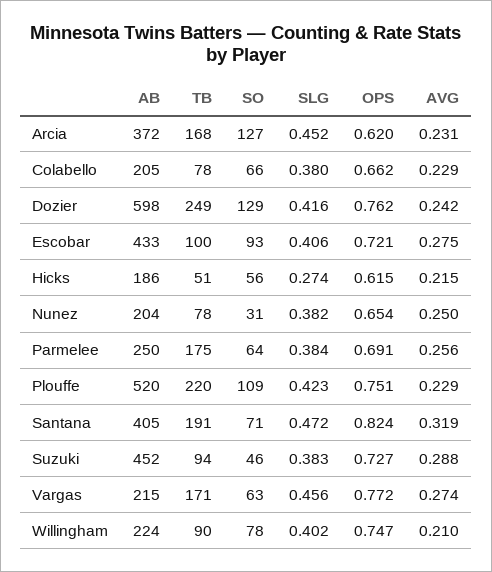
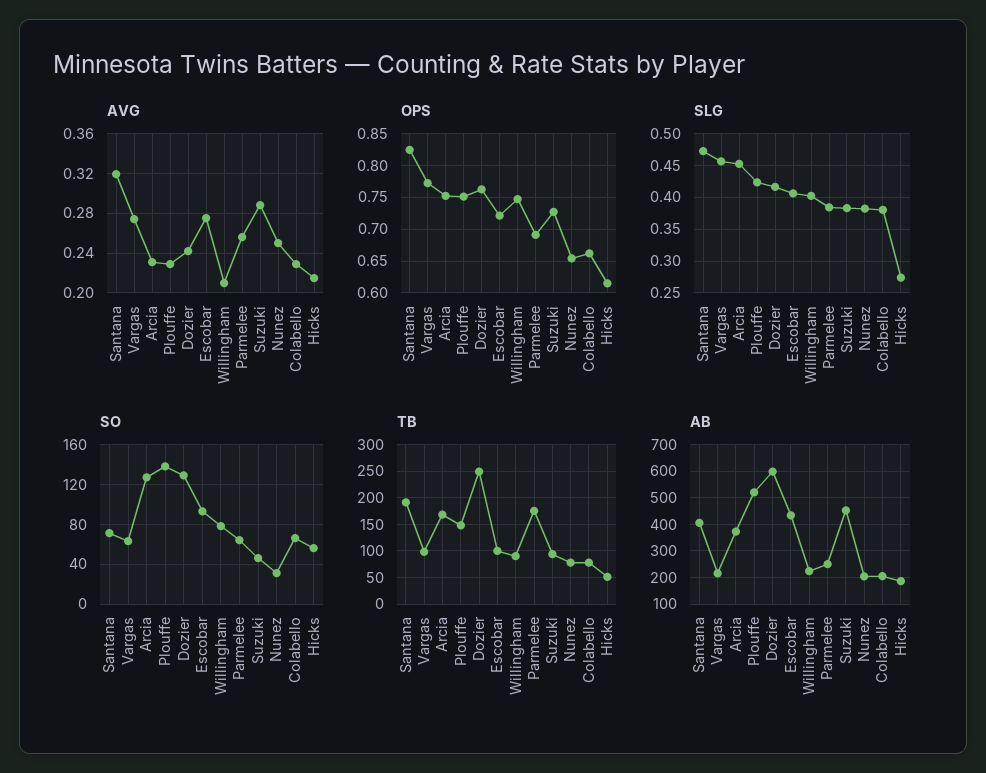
  {
    "AB": {
      "Arcia": 372,
      "Colabello": 205,
      "Dozier": 598,
      "Escobar": 433,
      "Hicks": 186,
      "Nunez": 204,
      "Parmelee": 250,
      "Plouffe": 520,
      "Santana": 405,
      "Suzuki": 452,
      "Vargas": 215,
      "Willingham": 224
    },
    "TB": {
      "Arcia": 168,
      "Colabello": 78,
      "Dozier": 249,
      "Escobar": 100,
      "Hicks": 51,
      "Nunez": 78,
      "Parmelee": 175,
-     "Plouffe": 220,
+     "Plouffe": 150,
      "Santana": 191,
      "Suzuki": 94,
-     "Vargas": 171,
+     "Vargas": 100,
      "Willingham": 90
    },
    "SO": {
      "Arcia": 127,
      "Colabello": 66,
      "Dozier": 129,
      "Escobar": 93,
      "Hicks": 56,
      "Nunez": 31,
      "Parmelee": 64,
-     "Plouffe": 109,
+     "Plouffe": 140,
      "Santana": 71,
      "Suzuki": 46,
      "Vargas": 63,
      "Willingham": 78
    },
    "SLG": {
      "Arcia": 0.452,
      "Colabello": 0.38,
      "Dozier": 0.416,
      "Escobar": 0.406,
      "Hicks": 0.274,
      "Nunez": 0.382,
      "Parmelee": 0.384,
      "Plouffe": 0.423,
      "Santana": 0.472,
      "Suzuki": 0.383,
      "Vargas": 0.456,
      "Willingham": 0.402
    },
    "OPS": {
-     "Arcia": 0.62,
+     "Arcia": 0.75,
      "Colabello": 0.662,
      "Dozier": 0.762,
      "Escobar": 0.721,
      "Hicks": 0.615,
      "Nunez": 0.654,
      "Parmelee": 0.691,
      "Plouffe": 0.751,
      "Santana": 0.824,
      "Suzuki": 0.727,
      "Vargas": 0.772,
      "Willingham": 0.747
    },
    "AVG": {
      "Arcia": 0.231,
      "Colabello": 0.229,
      "Dozier": 0.242,
      "Escobar": 0.275,
      "Hicks": 0.215,
      "Nunez": 0.25,
      "Parmelee": 0.256,
      "Plouffe": 0.229,
      "Santana": 0.319,
      "Suzuki": 0.288,
      "Vargas": 0.274,
      "Willingham": 0.21
    }
  }

